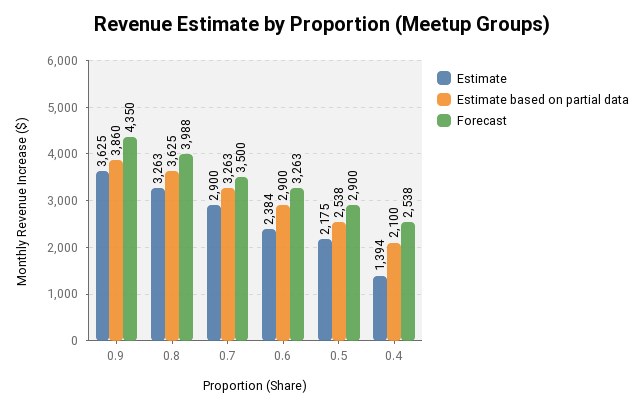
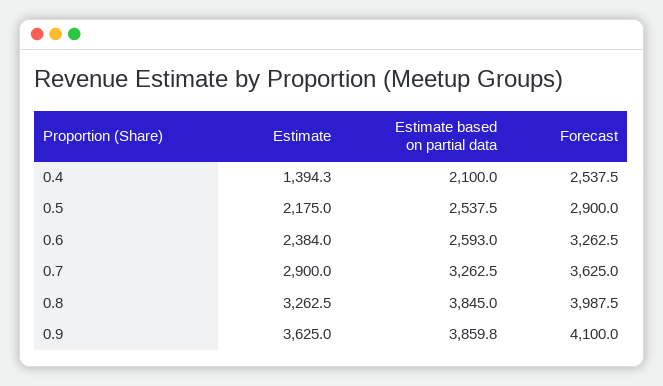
  {
    "Estimate": {
      "0.9": 3625,
      "0.8": 3262.5,
      "0.7": 2900,
      "0.6": 2384,
      "0.5": 2175,
      "0.4": 1394.3
    },
    "Estimate based on partial data": {
      "0.9": 3859.8,
-     "0.8": 3625,
+     "0.8": 3845,
      "0.7": 3262.5,
-     "0.6": 2900,
+     "0.6": 2593,
      "0.5": 2537.5,
      "0.4": 2100
    },
    "Forecast": {
-     "0.9": 4350,
+     "0.9": 4100,
      "0.8": 3987.5,
-     "0.7": 3500,
+     "0.7": 3625,
      "0.6": 3262.5,
      "0.5": 2900,
      "0.4": 2537.5
    }
  }

